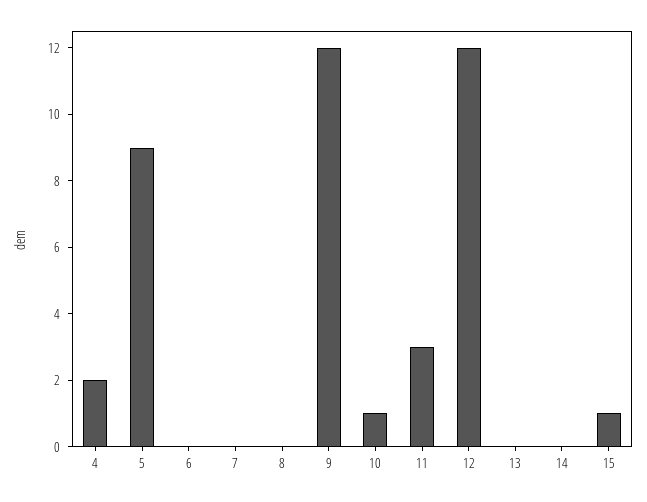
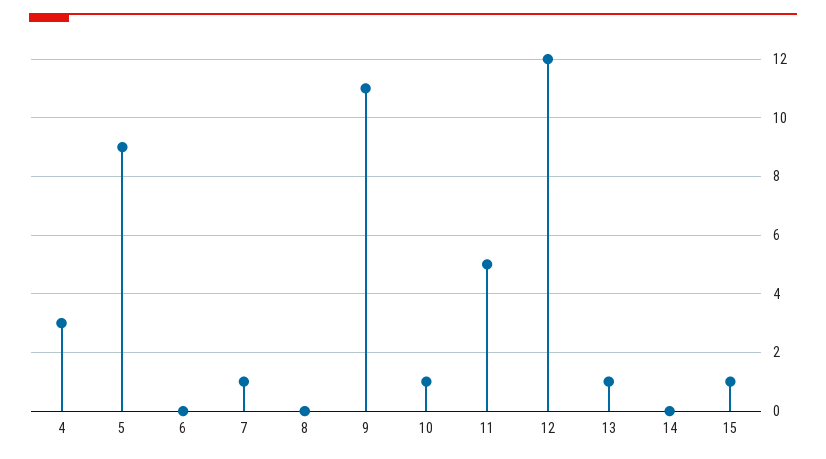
  {
-   "4": 2,
+   "4": 3,
    "5": 9,
    "6": 0,
-   "7": 0,
+   "7": 1,
    "8": 0,
-   "9": 12,
+   "9": 11,
    "10": 1,
-   "11": 3,
+   "11": 5,
    "12": 12,
-   "13": 0,
+   "13": 1,
    "14": 0,
    "15": 1
  }

